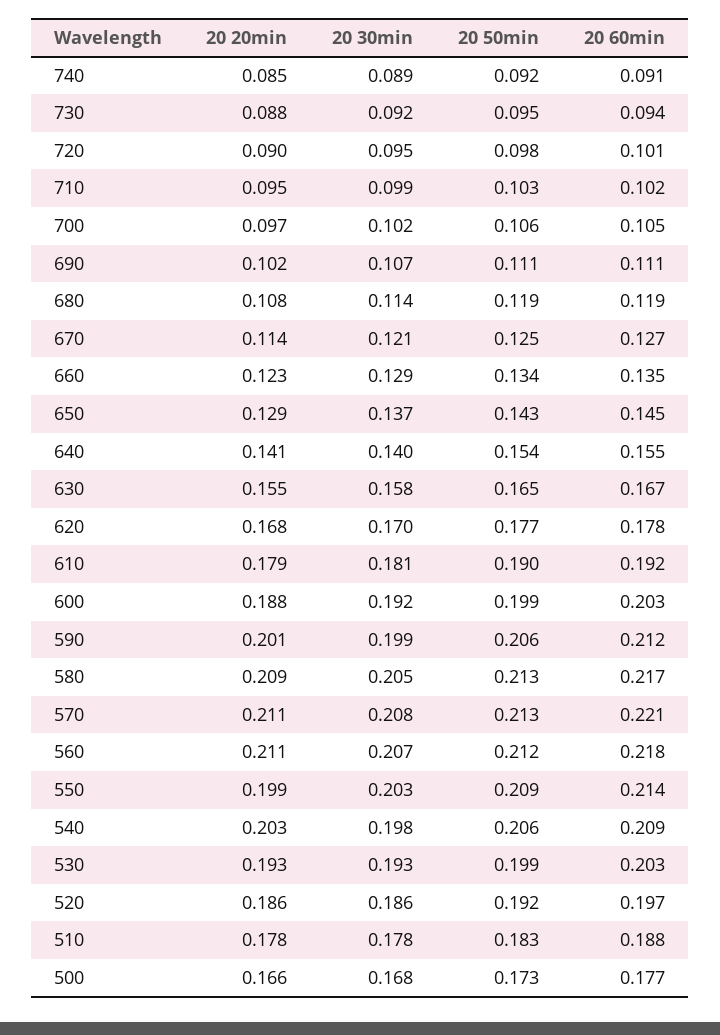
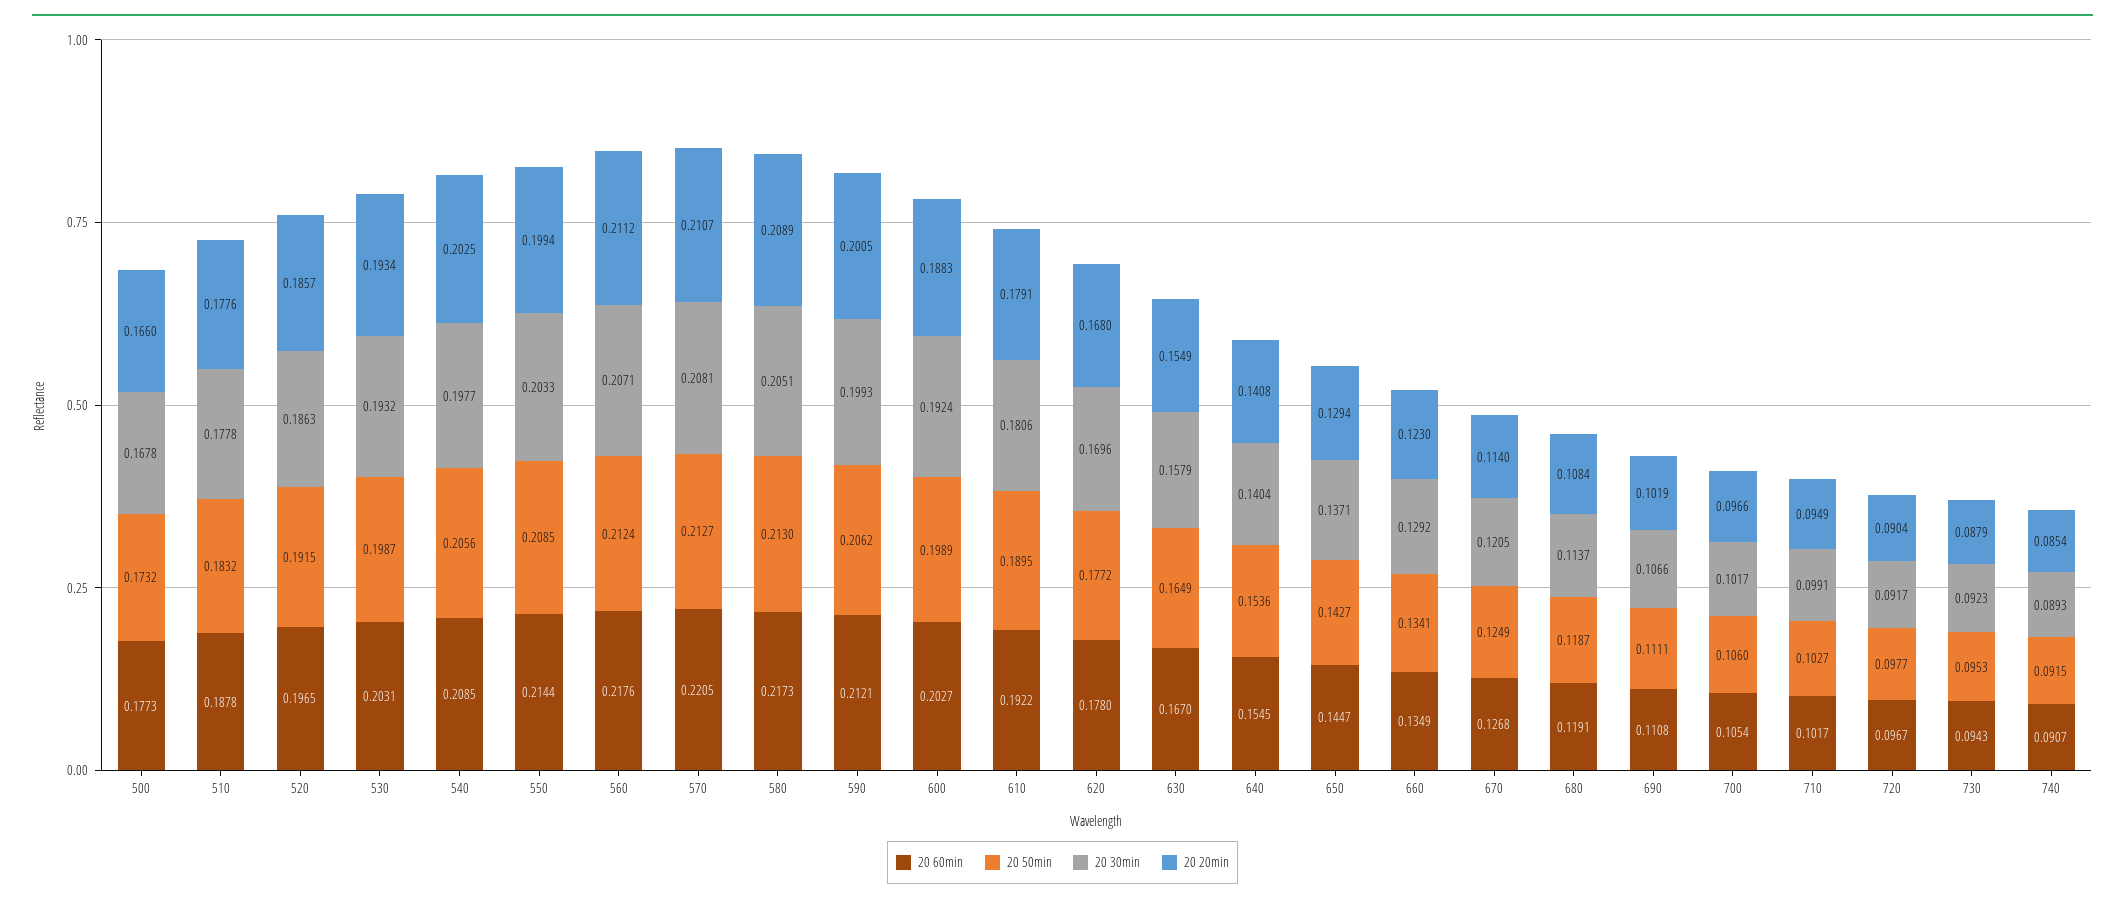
  {
    "20 20min": {
      "740": 0.0854,
      "730": 0.0879,
      "720": 0.0904,
      "710": 0.0949,
      "700": 0.0966,
      "690": 0.1019,
      "680": 0.1084,
      "670": 0.114,
      "660": 0.123,
      "650": 0.1294,
      "640": 0.1408,
      "630": 0.1549,
      "620": 0.168,
      "610": 0.1791,
      "600": 0.1883,
      "590": 0.2005,
      "580": 0.2089,
      "570": 0.2107,
      "560": 0.2112,
      "550": 0.1994,
      "540": 0.2025,
      "530": 0.1934,
      "520": 0.1857,
      "510": 0.1776,
      "500": 0.166
    },
    "20 30min": {
      "740": 0.0893,
      "730": 0.0923,
-     "720": 0.095,
+     "720": 0.0917,
      "710": 0.0991,
      "700": 0.1017,
      "690": 0.1066,
      "680": 0.1137,
      "670": 0.1205,
      "660": 0.1292,
      "650": 0.1371,
      "640": 0.1404,
      "630": 0.1579,
      "620": 0.1696,
      "610": 0.1806,
      "600": 0.1924,
      "590": 0.1993,
      "580": 0.2051,
      "570": 0.2081,
      "560": 0.2071,
      "550": 0.2033,
      "540": 0.1977,
      "530": 0.1932,
      "520": 0.1863,
      "510": 0.1778,
      "500": 0.1678
    },
    "20 50min": {
      "740": 0.0915,
      "730": 0.0953,
      "720": 0.0977,
      "710": 0.1027,
      "700": 0.106,
      "690": 0.1111,
      "680": 0.1187,
      "670": 0.1249,
      "660": 0.1341,
      "650": 0.1427,
      "640": 0.1536,
      "630": 0.1649,
      "620": 0.1772,
      "610": 0.1895,
      "600": 0.1989,
      "590": 0.2062,
      "580": 0.213,
      "570": 0.2127,
      "560": 0.2124,
      "550": 0.2085,
      "540": 0.2056,
      "530": 0.1987,
      "520": 0.1915,
      "510": 0.1832,
      "500": 0.1732
    },
    "20 60min": {
      "740": 0.0907,
      "730": 0.0943,
-     "720": 0.101,
+     "720": 0.0967,
      "710": 0.1017,
      "700": 0.1054,
      "690": 0.1108,
      "680": 0.1191,
      "670": 0.1268,
      "660": 0.1349,
      "650": 0.1447,
      "640": 0.1545,
      "630": 0.167,
      "620": 0.178,
      "610": 0.1922,
      "600": 0.2027,
      "590": 0.2121,
      "580": 0.2173,
      "570": 0.2205,
      "560": 0.2176,
      "550": 0.2144,
      "540": 0.2085,
      "530": 0.2031,
      "520": 0.1965,
      "510": 0.1878,
      "500": 0.1773
    }
  }

